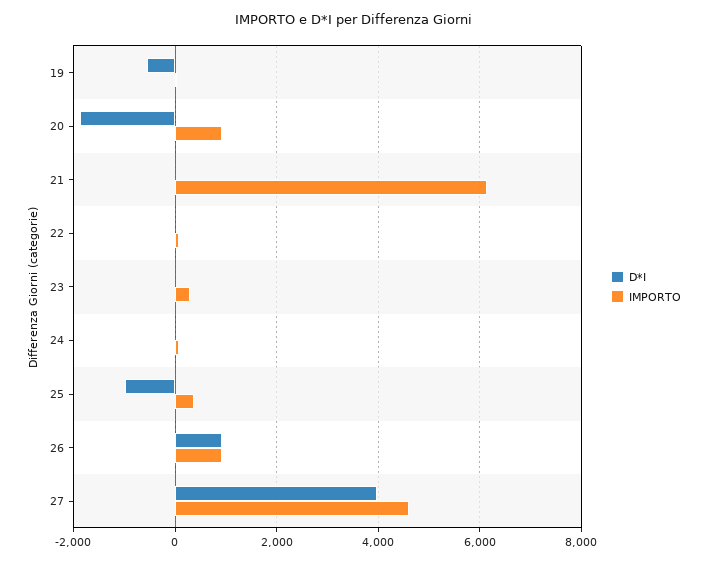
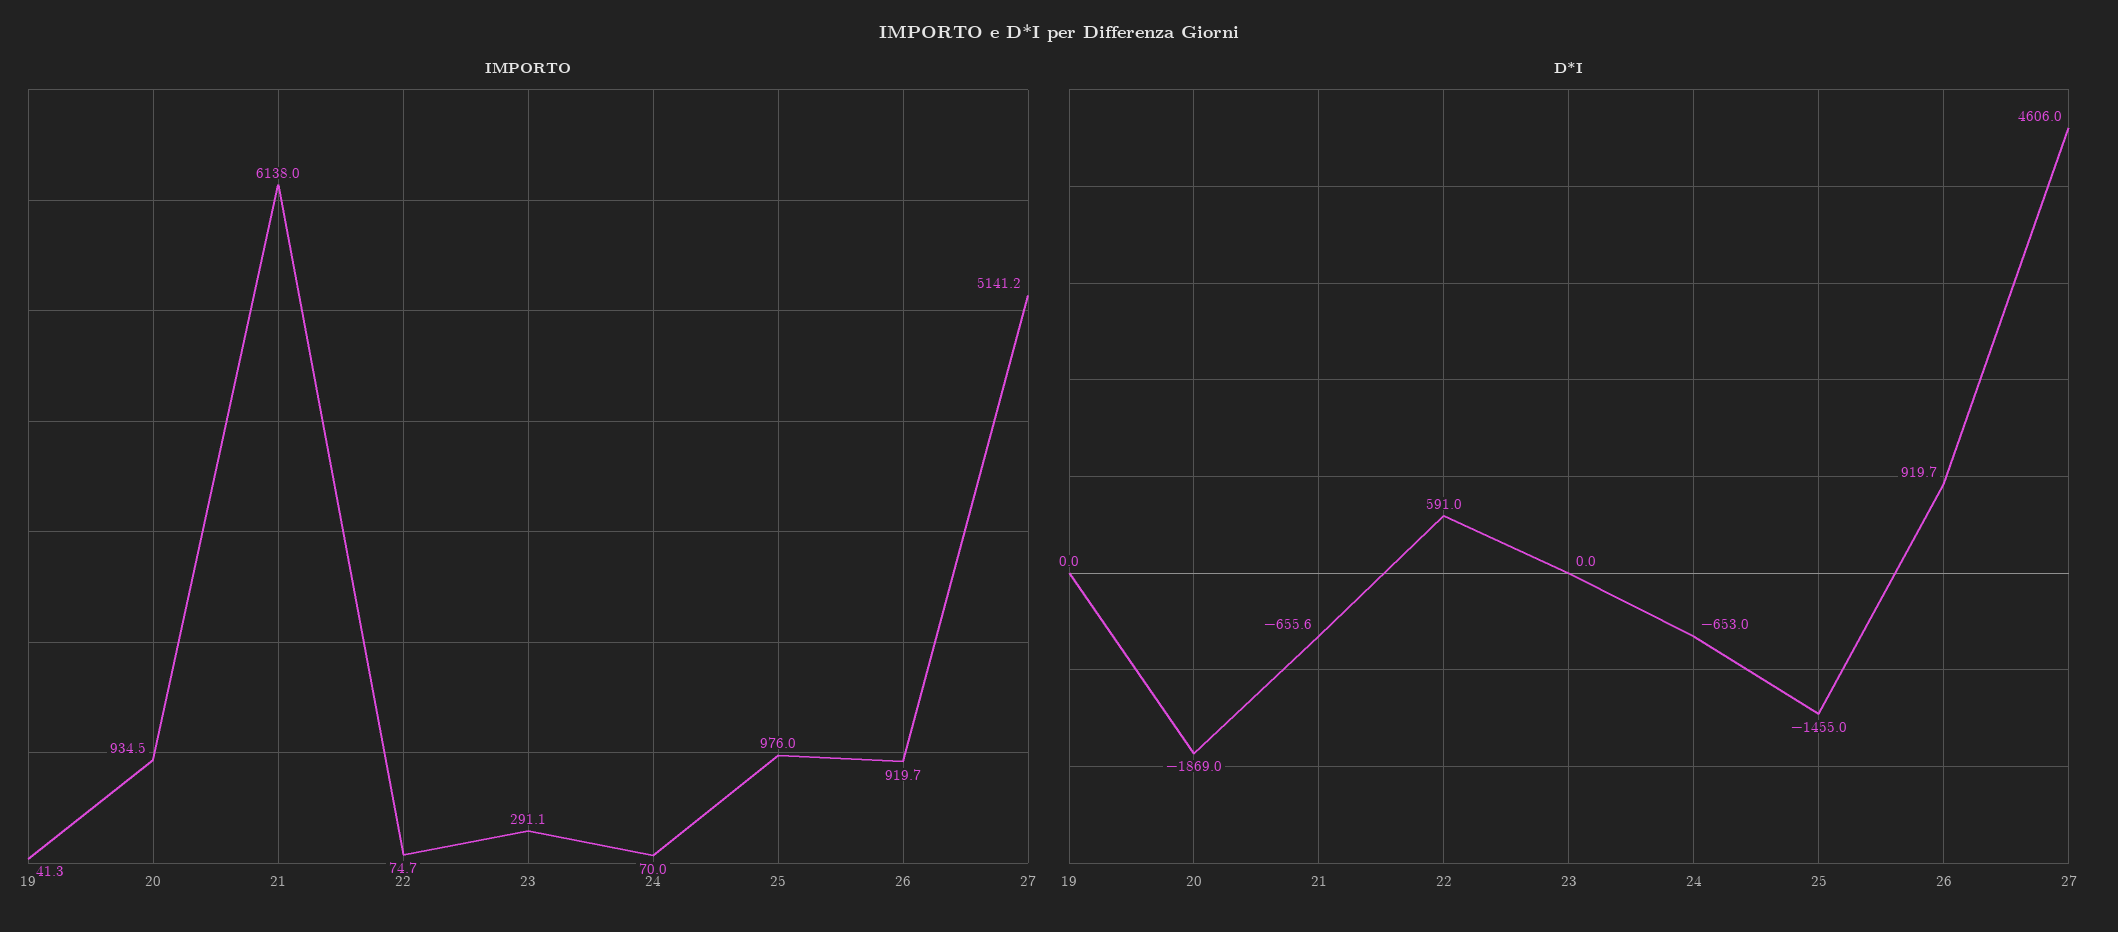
  {
    "D*I": {
-     "19": -600,
+     "19": 0,
      "20": -1869,
-     "21": 0,
+     "21": -655.6,
-     "22": 0,
+     "22": 591,
      "23": 0,
-     "24": 0,
+     "24": -653,
-     "25": -1000,
+     "25": -1455,
      "26": 919.7,
-     "27": 4000
+     "27": 4606
    },
    "IMPORTO": {
      "19": 41.3,
      "20": 934.5,
      "21": 6138,
      "22": 74.7,
      "23": 291.1,
      "24": 70,
-     "25": 400,
+     "25": 976,
      "26": 919.7,
-     "27": 4600
+     "27": 5141.2
    }
  }

